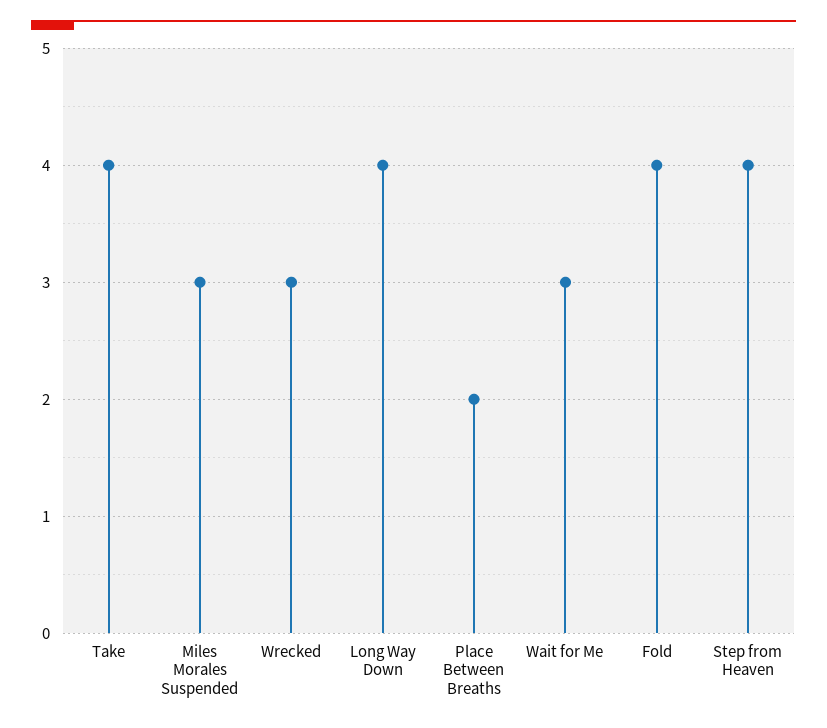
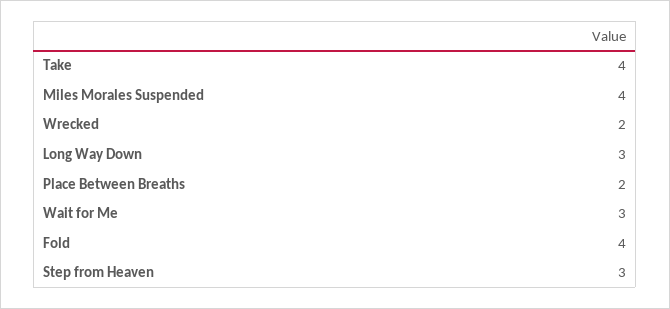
  {
    "Take": 4,
-   "Miles Morales Suspended": 3,
+   "Miles Morales Suspended": 4,
-   "Wrecked": 3,
+   "Wrecked": 2,
-   "Long Way Down": 4,
+   "Long Way Down": 3,
    "Place Between Breaths": 2,
    "Wait for Me": 3,
    "Fold": 4,
-   "Step from Heaven": 4
+   "Step from Heaven": 3
  }

